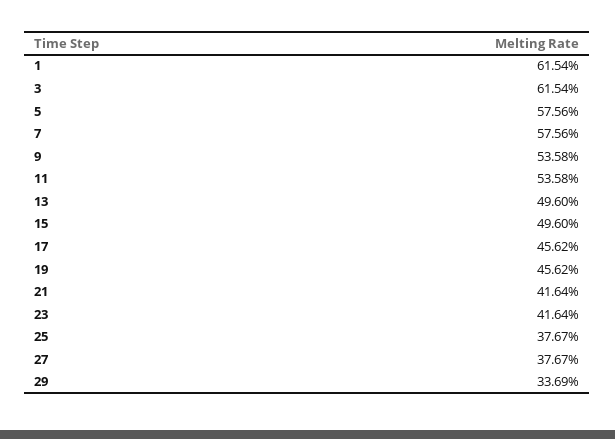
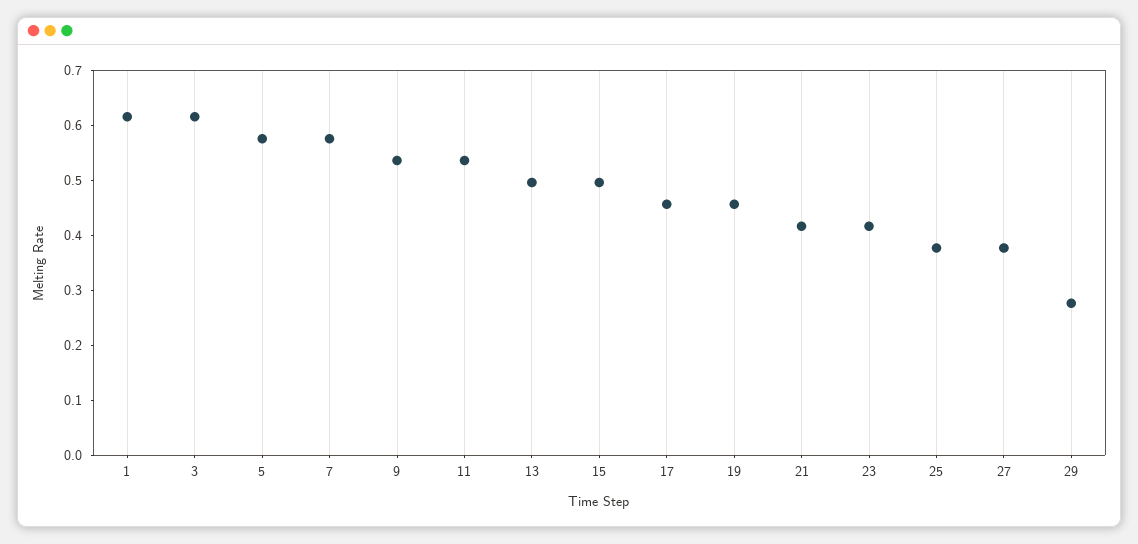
  {
    "1": 0.6154,
    "3": 0.6154,
    "5": 0.5756,
    "7": 0.5756,
    "9": 0.5358,
    "11": 0.5358,
    "13": 0.496,
    "15": 0.496,
    "17": 0.4562,
    "19": 0.4562,
    "21": 0.4164,
    "23": 0.4164,
    "25": 0.3767,
    "27": 0.3767,
-   "29": 0.3369
+   "29": 0.28
  }

